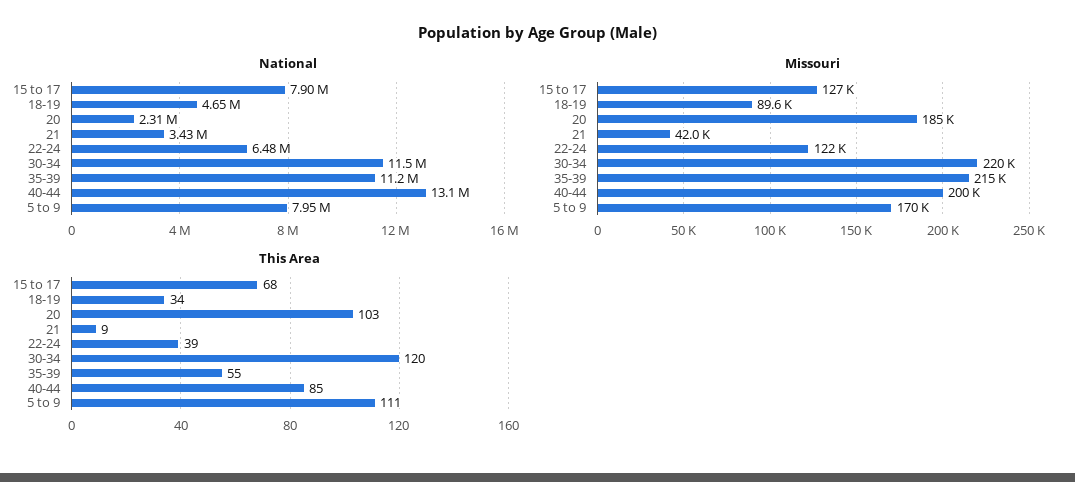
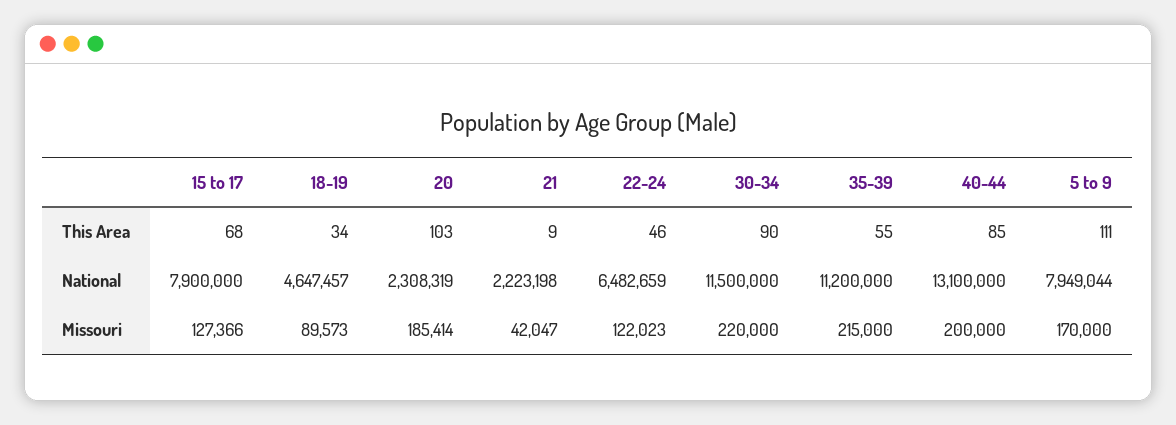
  {
    "National": {
      "15 to 17": 7900000,
      "18-19": 4647457,
      "20": 2308319,
-     "21": 3430000,
+     "21": 2223198,
      "22-24": 6482659,
      "30-34": 11500000,
      "35-39": 11200000,
      "40-44": 13100000,
      "5 to 9": 7949044
    },
    "Missouri": {
      "15 to 17": 127366,
      "18-19": 89573,
      "20": 185414,
      "21": 42047,
      "22-24": 122023,
      "30-34": 220000,
      "35-39": 215000,
      "40-44": 200000,
      "5 to 9": 170000
    },
    "This Area": {
      "15 to 17": 68,
      "18-19": 34,
      "20": 103,
      "21": 9,
-     "22-24": 39,
+     "22-24": 46,
-     "30-34": 120,
+     "30-34": 90,
      "35-39": 55,
      "40-44": 85,
      "5 to 9": 111
    }
  }

